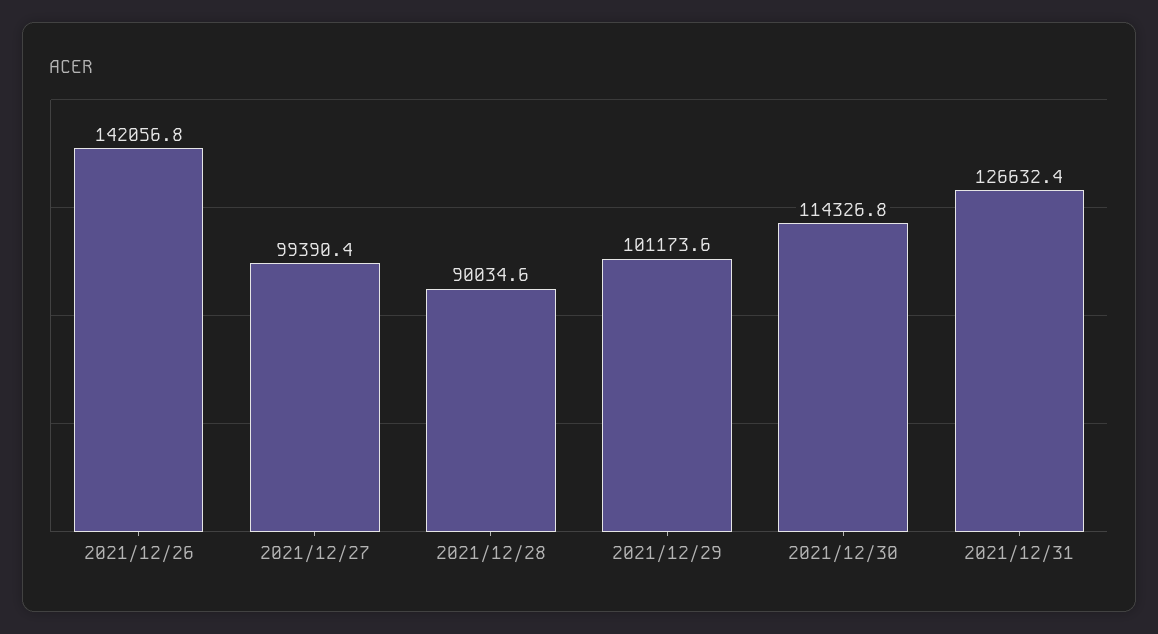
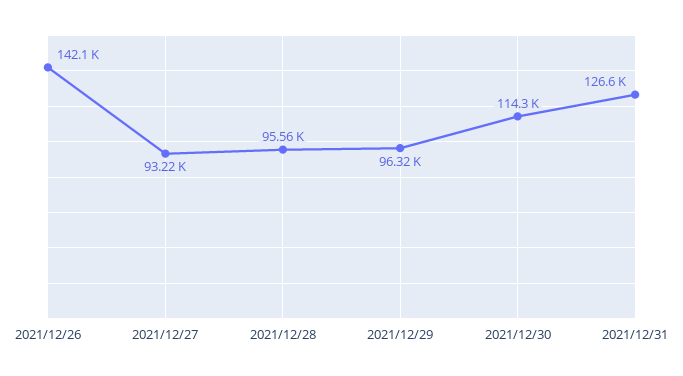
  {
    "2021/12/26": 142056.8,
-   "2021/12/27": 99390.4,
+   "2021/12/27": 93220,
-   "2021/12/28": 90034.6,
+   "2021/12/28": 95560,
-   "2021/12/29": 101173.6,
+   "2021/12/29": 96320,
    "2021/12/30": 114326.8,
    "2021/12/31": 126632.4
  }

